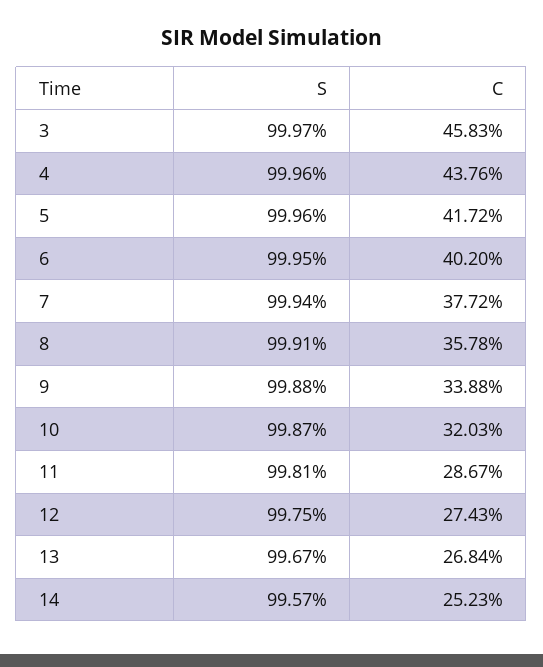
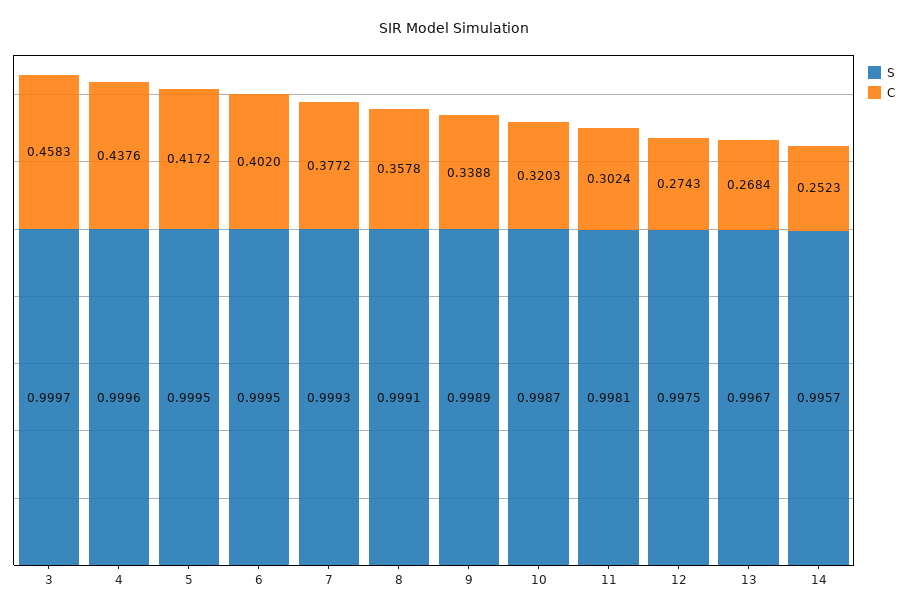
  {
    "S": {
      "3": 0.9997,
      "4": 0.9996,
-     "5": 0.9996,
+     "5": 0.9995,
      "6": 0.9995,
-     "7": 0.9994,
+     "7": 0.9993,
      "8": 0.9991,
-     "9": 0.9988,
+     "9": 0.9989,
      "10": 0.9987,
      "11": 0.9981,
      "12": 0.9975,
      "13": 0.9967,
      "14": 0.9957
    },
    "C": {
      "3": 0.4583,
      "4": 0.4376,
      "5": 0.4172,
      "6": 0.402,
      "7": 0.3772,
      "8": 0.3578,
      "9": 0.3388,
      "10": 0.3203,
-     "11": 0.2867,
+     "11": 0.3024,
      "12": 0.2743,
      "13": 0.2684,
      "14": 0.2523
    }
  }

